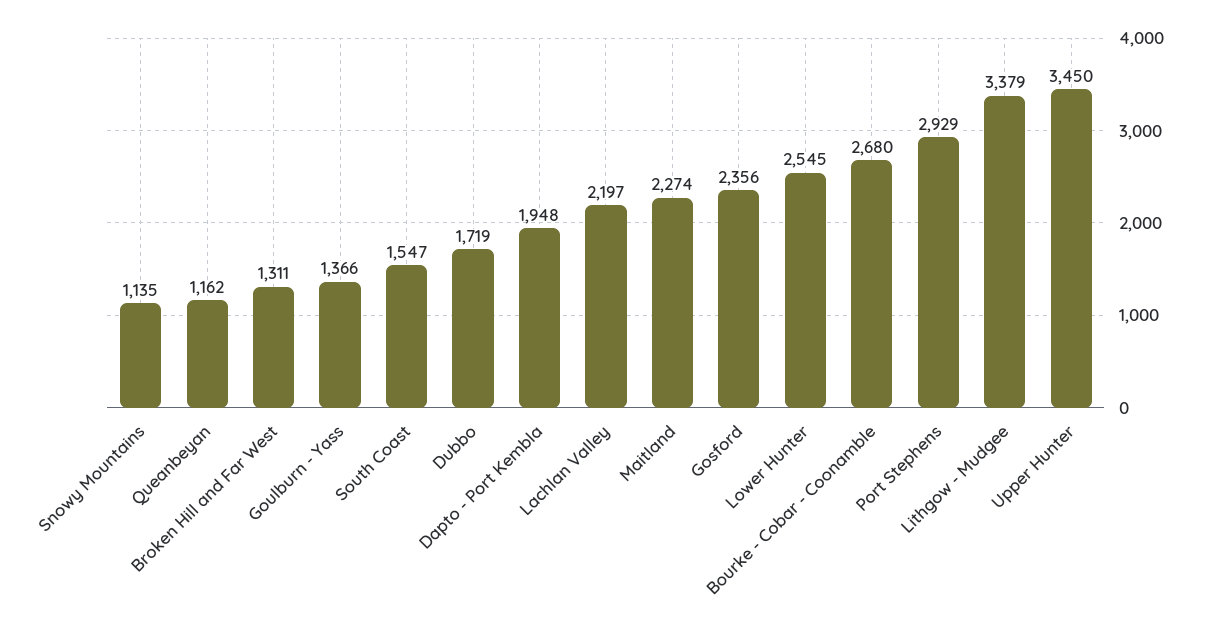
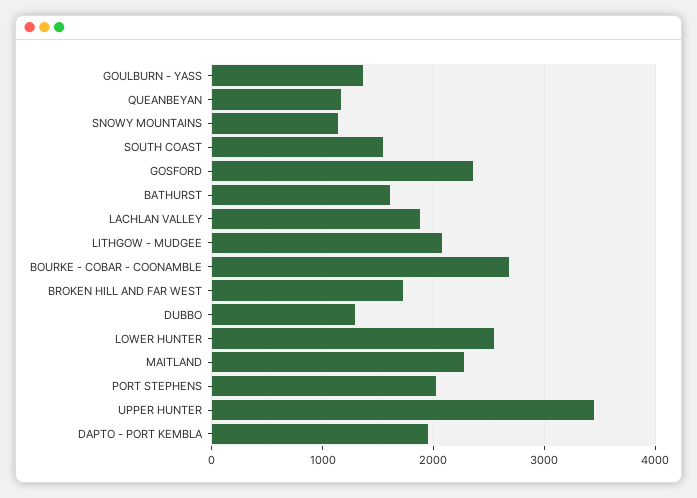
  {
    "Snowy Mountains": 1135,
    "Queanbeyan": 1162,
-   "Broken Hill and Far West": 1311,
+   "Broken Hill and Far West": 1700,
    "Goulburn - Yass": 1366,
    "South Coast": 1547,
-   "Dubbo": 1719,
+   "Dubbo": 1300,
    "Dapto - Port Kembla": 1948,
-   "Lachlan Valley": 2197,
+   "Lachlan Valley": 1900,
    "Maitland": 2274,
    "Gosford": 2356,
    "Lower Hunter": 2545,
    "Bourke - Cobar - Coonamble": 2680,
-   "Port Stephens": 2929,
+   "Port Stephens": 2000,
-   "Lithgow - Mudgee": 3379,
+   "Lithgow - Mudgee": 2100,
-   "Upper Hunter": 3450
+   "Upper Hunter": 3450,
+   "BATHURST": 1600
  }

